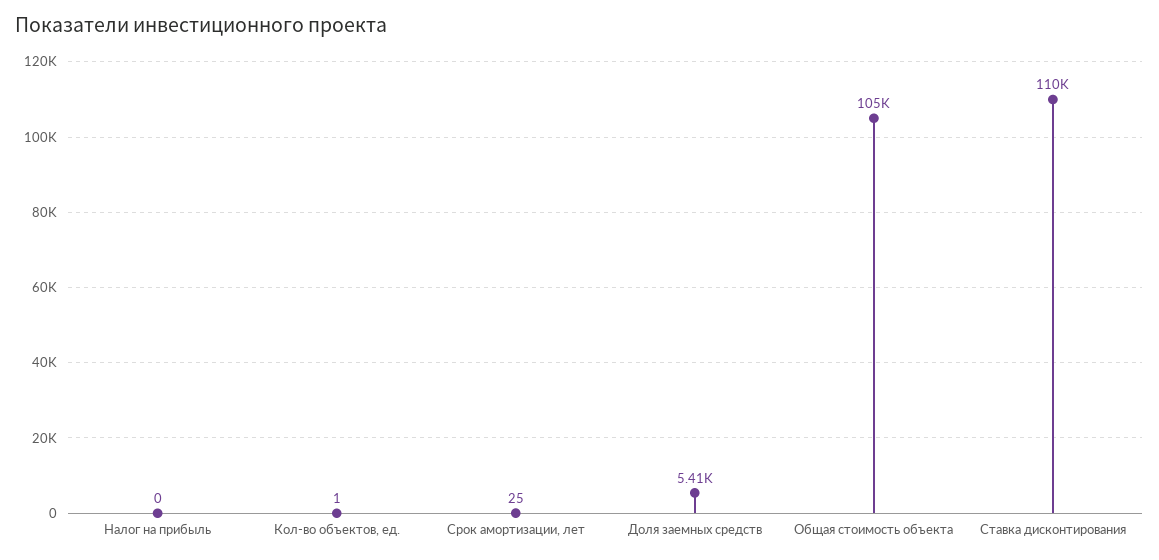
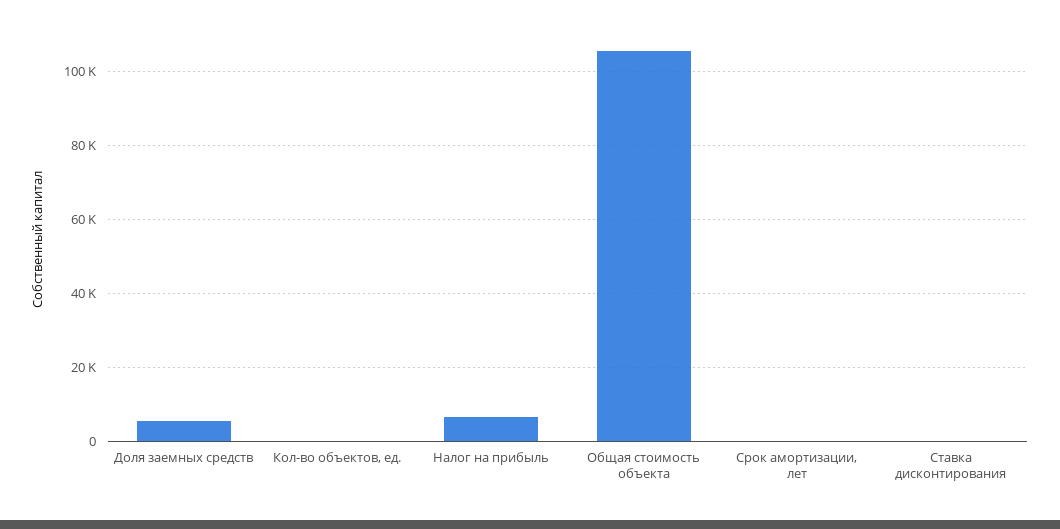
  {
-   "Налог на прибыль": 0,
+   "Налог на прибыль": 6000,
    "Кол-во объектов, ед.": 1,
    "Срок амортизации, лет": 25,
    "Доля заемных средств": 5410,
    "Общая стоимость объекта": 105000,
-   "Ставка дисконтирования": 110000
+   "Ставка дисконтирования": 0
  }

